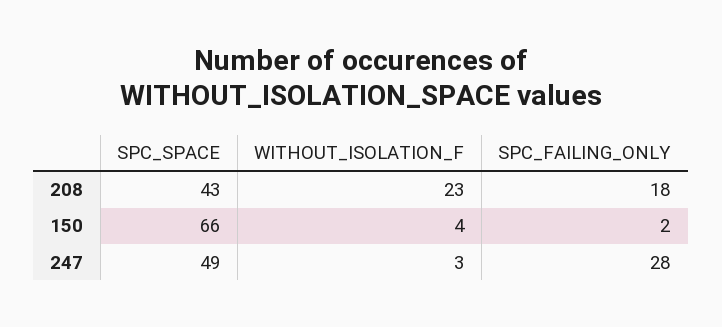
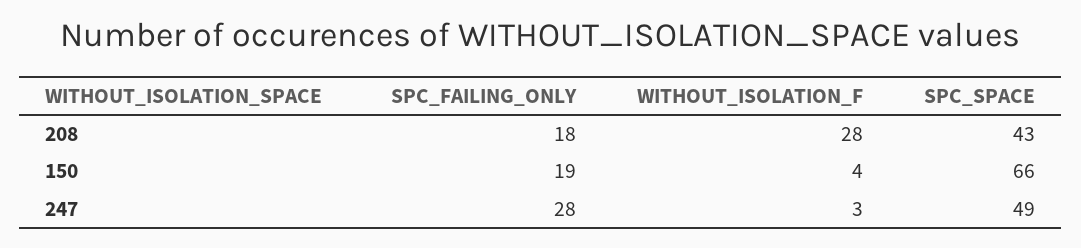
  {
    "SPC_SPACE": {
      "208": 43,
      "150": 66,
      "247": 49
    },
    "WITHOUT_ISOLATION_F": {
-     "208": 23,
+     "208": 28,
      "150": 4,
      "247": 3
    },
    "SPC_FAILING_ONLY": {
      "208": 18,
-     "150": 2,
+     "150": 19,
      "247": 28
    }
  }

